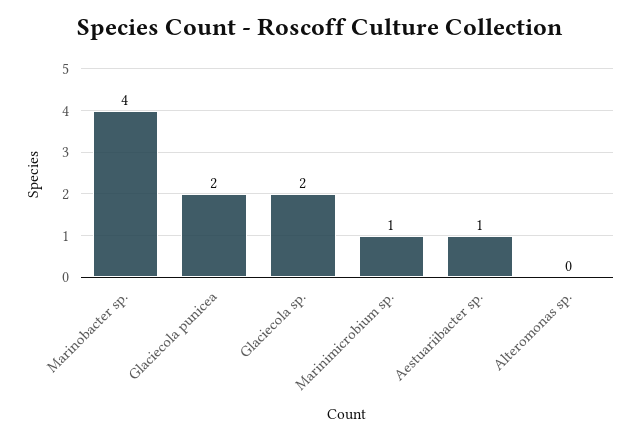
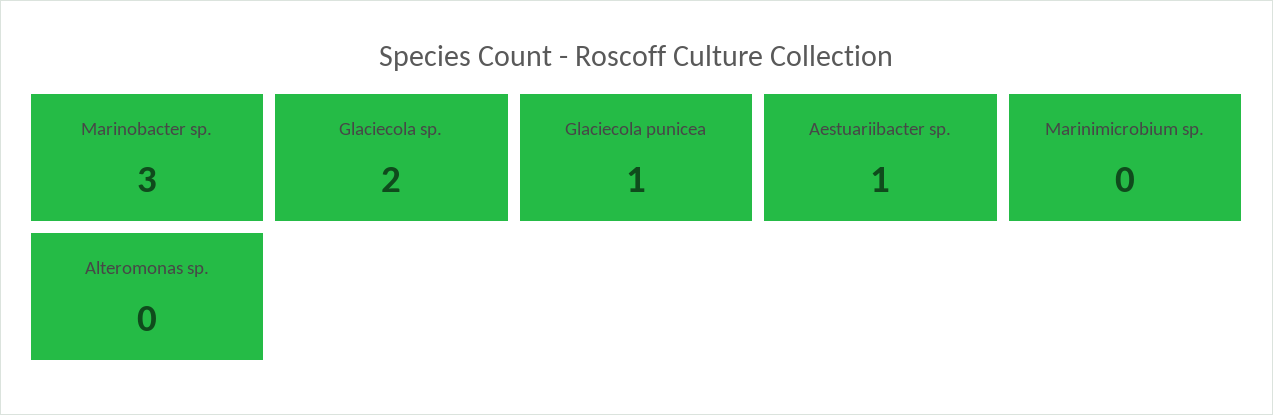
  {
-   "Marinobacter sp.": 4,
+   "Marinobacter sp.": 3,
-   "Glaciecola punicea": 2,
+   "Glaciecola punicea": 1,
    "Glaciecola sp.": 2,
-   "Marinimicrobium sp.": 1,
+   "Marinimicrobium sp.": 0,
    "Aestuariibacter sp.": 1,
    "Alteromonas sp.": 0
  }

